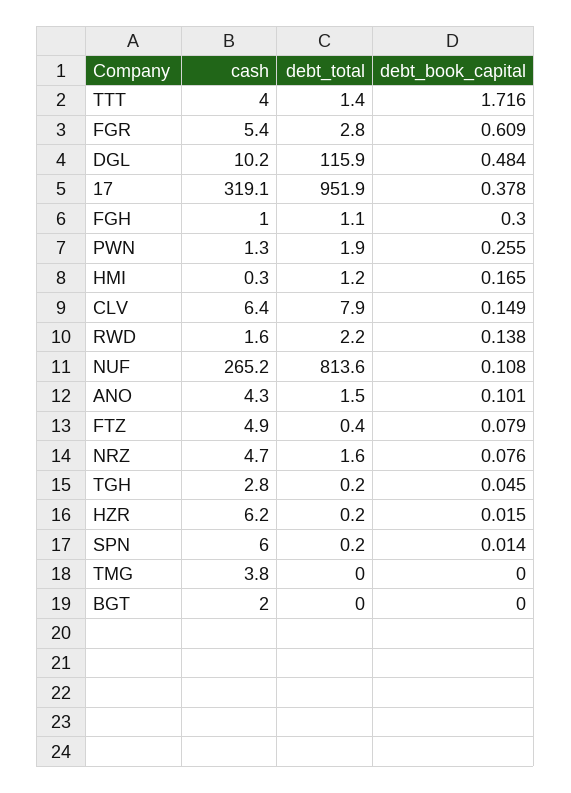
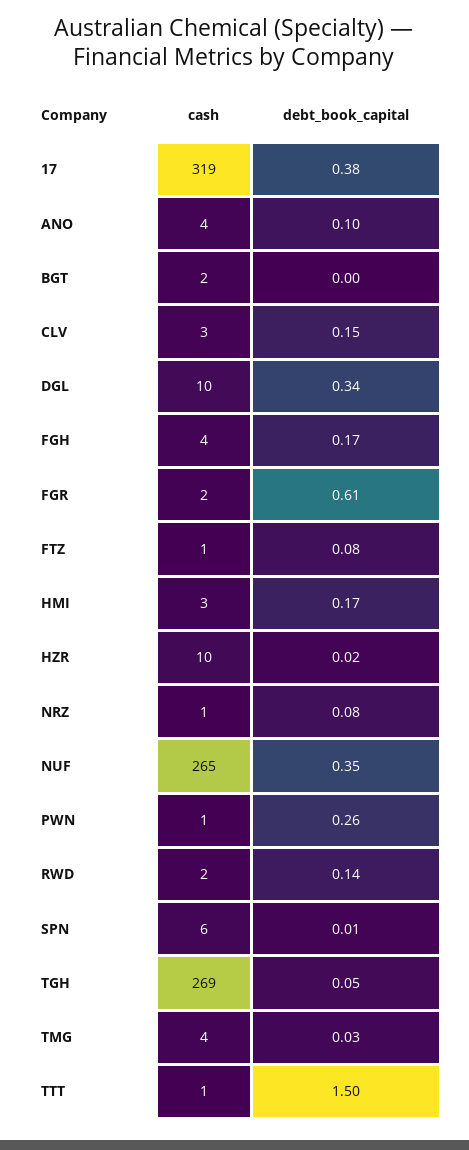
  {
    "cash": {
-     "TTT": 4,
+     "TTT": 1,
-     "FGR": 5.4,
+     "FGR": 2,
      "DGL": 10.2,
      "17": 319.1,
-     "FGH": 1,
+     "FGH": 4,
      "PWN": 1.3,
-     "HMI": 0.3,
+     "HMI": 3,
-     "CLV": 6.4,
+     "CLV": 3,
      "RWD": 1.6,
      "NUF": 265.2,
      "ANO": 4.3,
-     "FTZ": 4.9,
+     "FTZ": 1,
-     "NRZ": 4.7,
+     "NRZ": 1,
-     "TGH": 2.8,
+     "TGH": 269,
-     "HZR": 6.2,
+     "HZR": 10,
      "SPN": 6,
      "TMG": 3.8,
      "BGT": 2
    },
-   "debt_total": {
-     "TTT": 1.4,
-     "FGR": 2.8,
-     "DGL": 115.9,
-     "17": 951.9,
-     "FGH": 1.1,
-     "PWN": 1.9,
-     "HMI": 1.2,
-     "CLV": 7.9,
-     "RWD": 2.2,
-     "NUF": 813.6,
-     "ANO": 1.5,
-     "FTZ": 0.4,
-     "NRZ": 1.6,
-     "TGH": 0.2,
-     "HZR": 0.2,
-     "SPN": 0.2,
-     "TMG": 0,
-     "BGT": 0
-   },
    "debt_book_capital": {
-     "TTT": 1.716,
+     "TTT": 1.5,
      "FGR": 0.609,
-     "DGL": 0.484,
+     "DGL": 0.34,
      "17": 0.378,
-     "FGH": 0.3,
+     "FGH": 0.17,
      "PWN": 0.255,
      "HMI": 0.165,
      "CLV": 0.149,
      "RWD": 0.138,
-     "NUF": 0.108,
+     "NUF": 0.35,
      "ANO": 0.101,
      "FTZ": 0.079,
      "NRZ": 0.076,
      "TGH": 0.045,
      "HZR": 0.015,
      "SPN": 0.014,
-     "TMG": 0,
+     "TMG": 0.03,
      "BGT": 0
    }
  }

